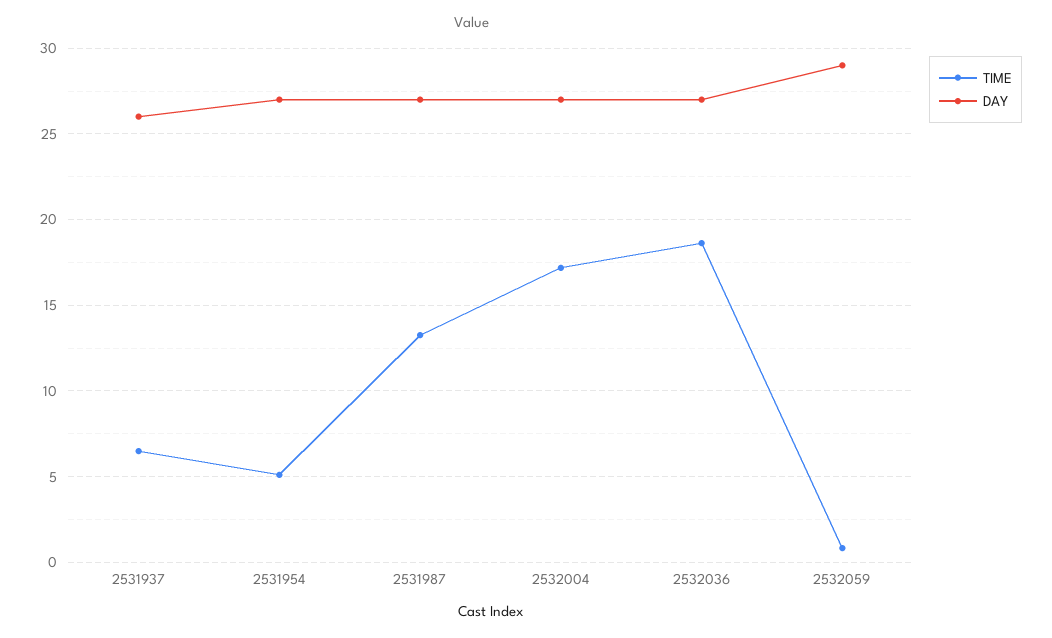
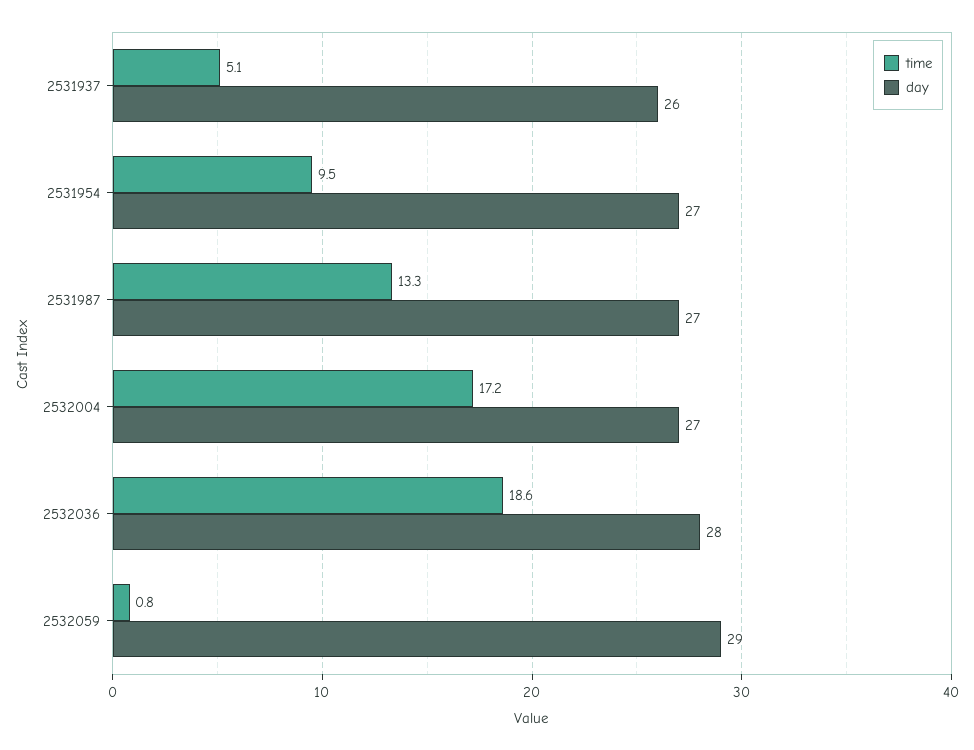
  {
    "TIME": {
-     "2531937": 6.5,
+     "2531937": 5.1,
-     "2531954": 5,
+     "2531954": 9.5,
      "2531987": 13.3,
      "2532004": 17.2,
      "2532036": 18.6,
      "2532059": 0.8
    },
    "DAY": {
      "2531937": 26,
      "2531954": 27,
      "2531987": 27,
      "2532004": 27,
-     "2532036": 27,
+     "2532036": 28,
      "2532059": 29
    }
  }

